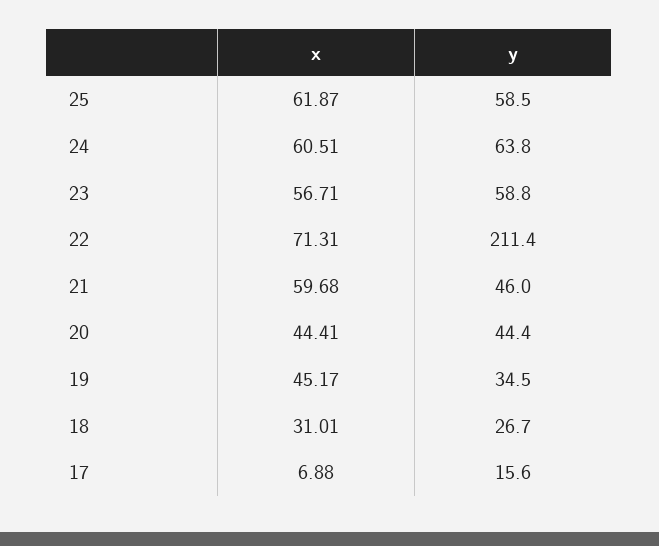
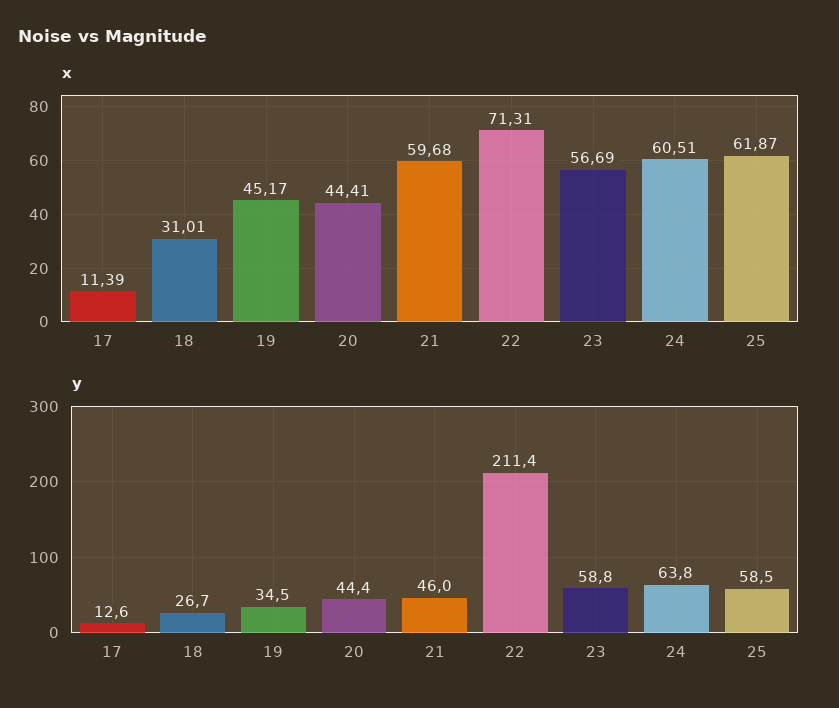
  {
    "x": {
      "25": 61.87,
      "24": 60.51,
-     "23": 56.71,
+     "23": 56.69,
      "22": 71.31,
      "21": 59.68,
      "20": 44.41,
      "19": 45.17,
      "18": 31.01,
-     "17": 6.88
+     "17": 11.39
    },
    "y": {
      "25": 58.5,
      "24": 63.8,
      "23": 58.8,
      "22": 211.4,
      "21": 46,
      "20": 44.4,
      "19": 34.5,
      "18": 26.7,
-     "17": 15.6
+     "17": 12.6
    }
  }

